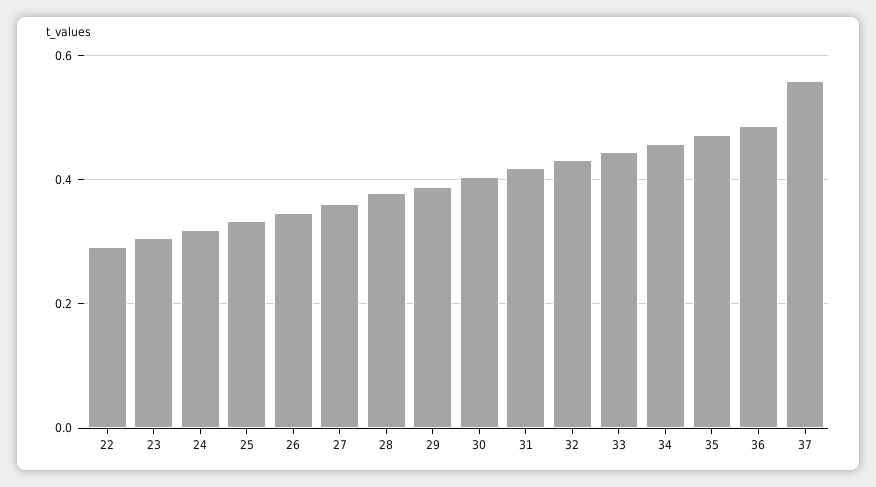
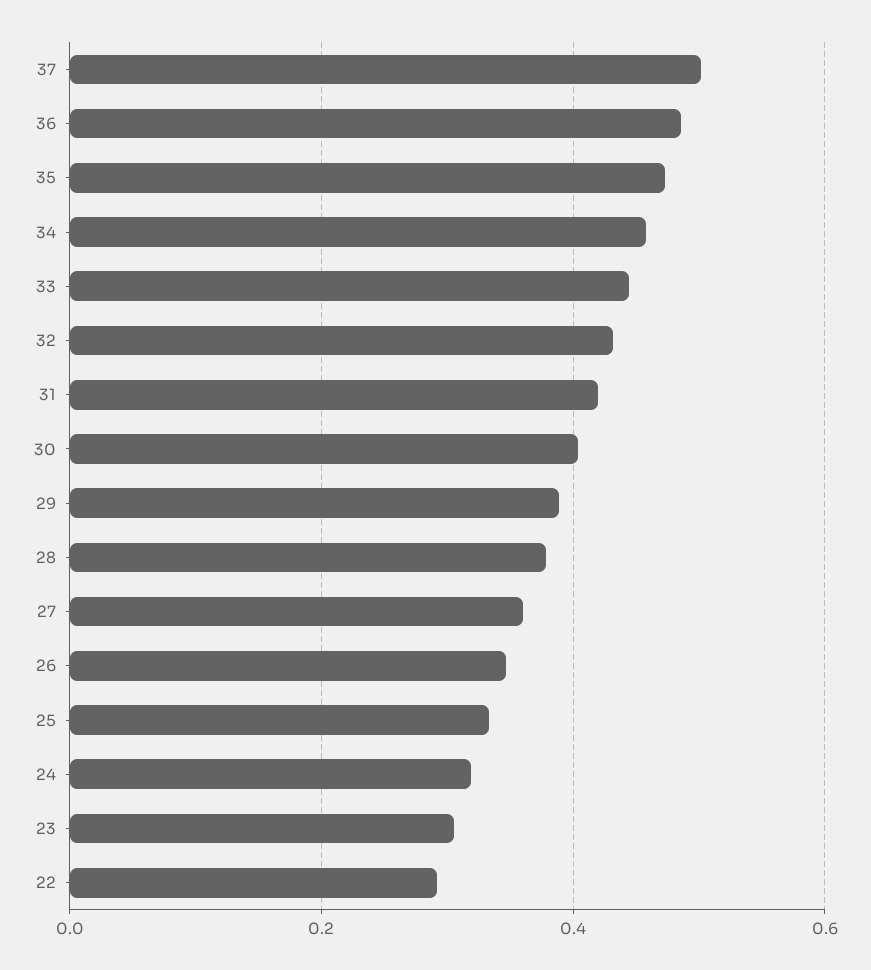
  {
    "22": 0.3,
    "23": 0.3,
    "24": 0.32,
    "25": 0.34,
    "26": 0.34,
    "27": 0.36,
    "28": 0.38,
    "29": 0.38,
    "30": 0.4,
    "31": 0.42,
    "32": 0.44,
    "33": 0.44,
    "34": 0.46,
    "35": 0.48,
    "36": 0.48,
-   "37": 0.56
+   "37": 0.5
  }

